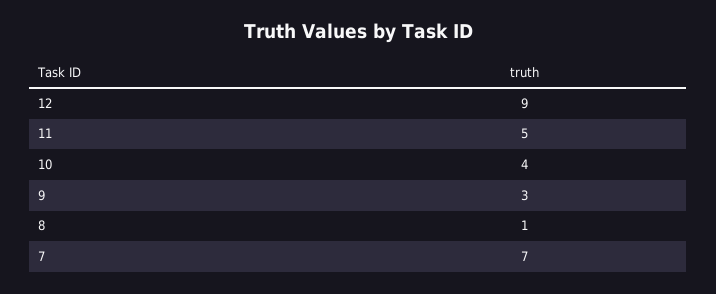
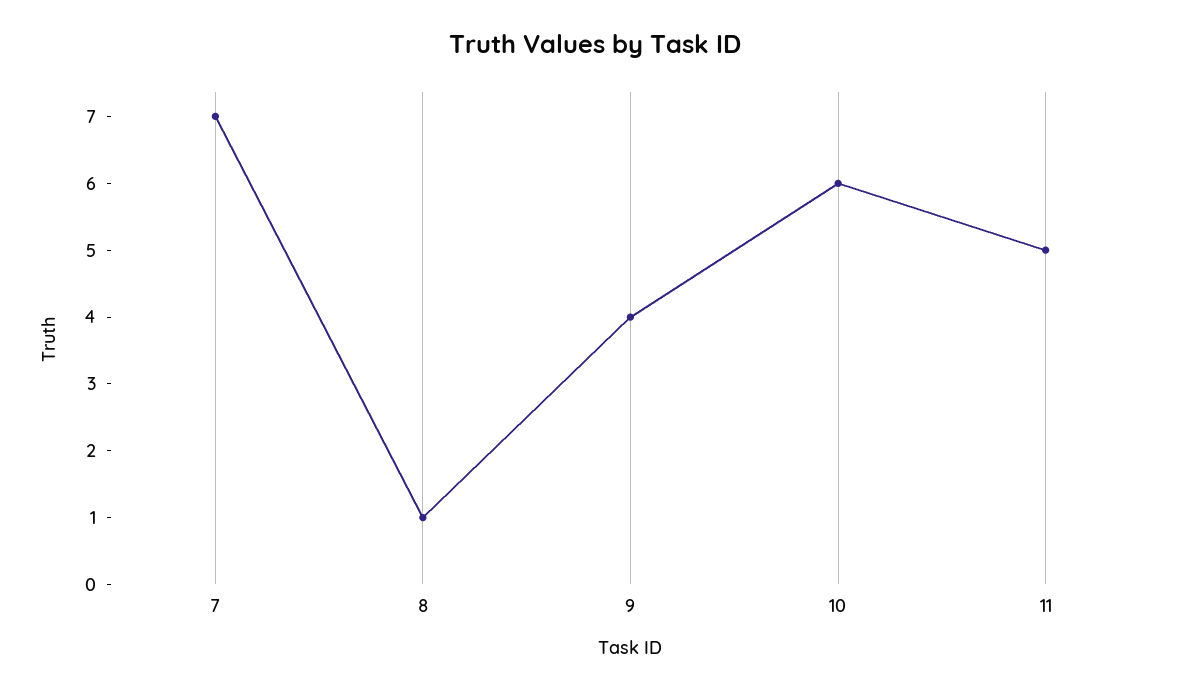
  {
-   "12": 9,
    "11": 5,
-   "10": 4,
+   "10": 6,
-   "9": 3,
+   "9": 4,
    "8": 1,
    "7": 7
  }

